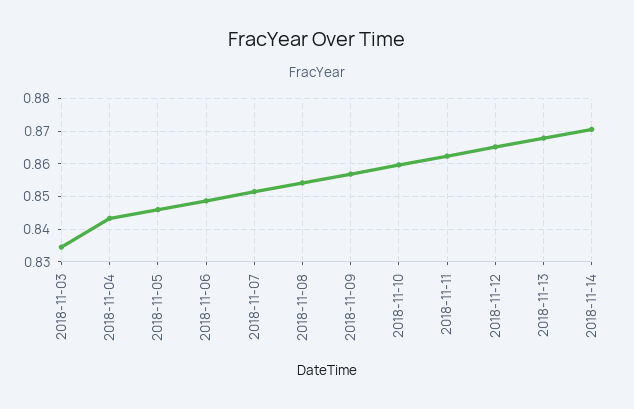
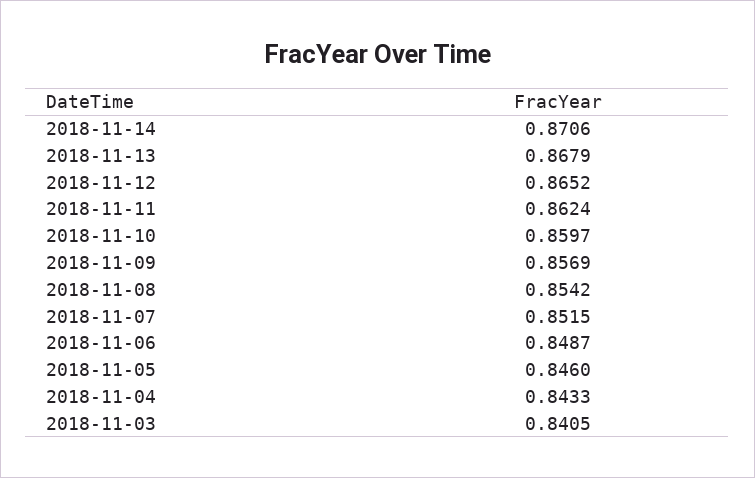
  {
-   "2018-11-03": 0.834,
+   "2018-11-03": 0.8405,
    "2018-11-04": 0.8433,
    "2018-11-05": 0.846,
    "2018-11-06": 0.8487,
    "2018-11-07": 0.8515,
    "2018-11-08": 0.8542,
    "2018-11-09": 0.8569,
    "2018-11-10": 0.8597,
    "2018-11-11": 0.8624,
    "2018-11-12": 0.8652,
    "2018-11-13": 0.8679,
    "2018-11-14": 0.8706
  }

